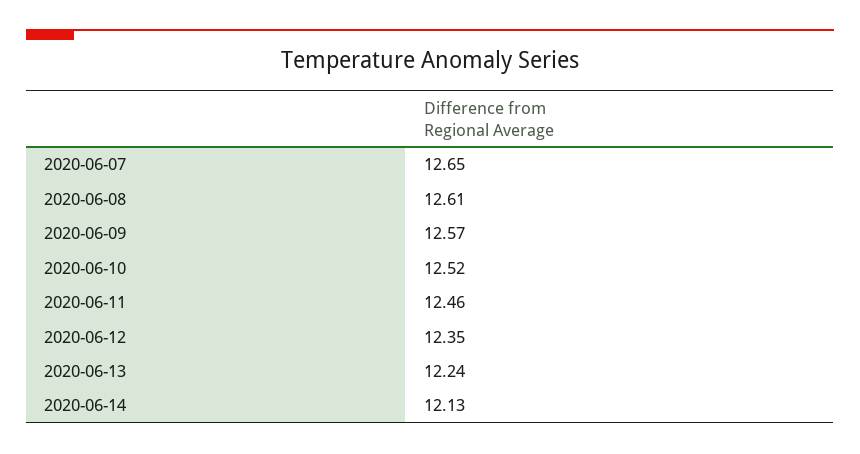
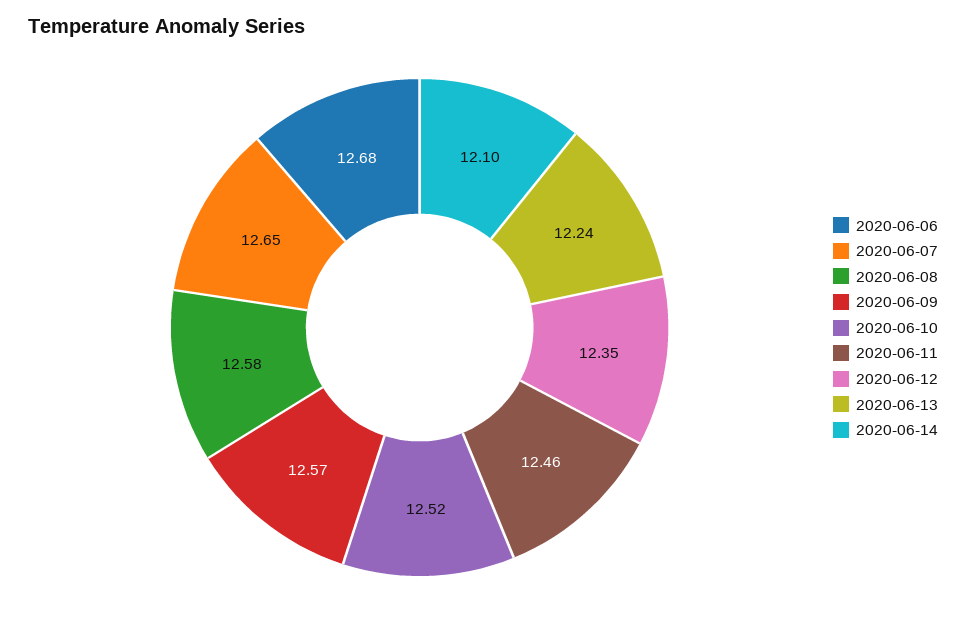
  {
    "2020-06-07": 12.65,
-   "2020-06-08": 12.61,
+   "2020-06-08": 12.58,
    "2020-06-09": 12.57,
    "2020-06-10": 12.52,
    "2020-06-11": 12.46,
    "2020-06-12": 12.35,
    "2020-06-13": 12.24,
-   "2020-06-14": 12.13
+   "2020-06-14": 12.1,
+   "2020-06-06": 12.68
  }

